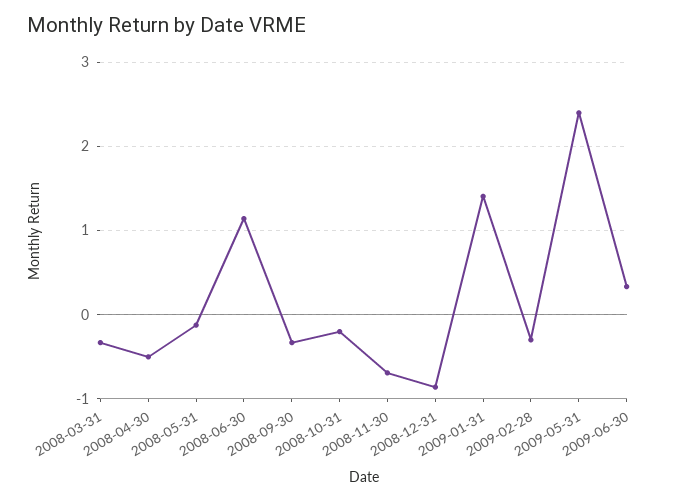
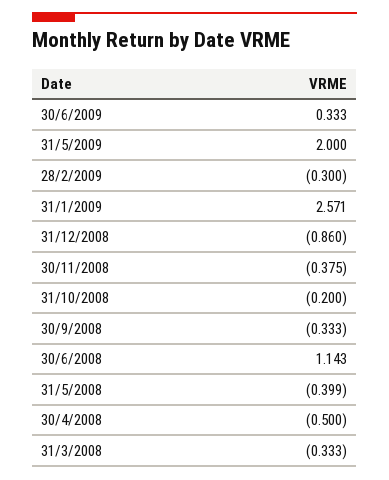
  {
    "2008-03-31": -0.333,
    "2008-04-30": -0.5,
-   "2008-05-31": -0.1,
+   "2008-05-31": -0.399,
    "2008-06-30": 1.143,
    "2008-09-30": -0.333,
    "2008-10-31": -0.2,
-   "2008-11-30": -0.7,
+   "2008-11-30": -0.375,
    "2008-12-31": -0.86,
-   "2009-01-31": 1.4,
+   "2009-01-31": 2.571,
    "2009-02-28": -0.3,
-   "2009-05-31": 2.4,
+   "2009-05-31": 2,
    "2009-06-30": 0.333
  }

